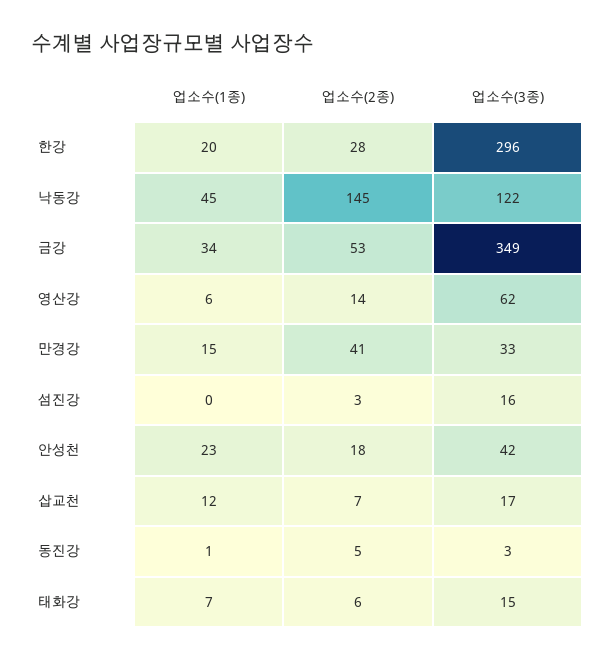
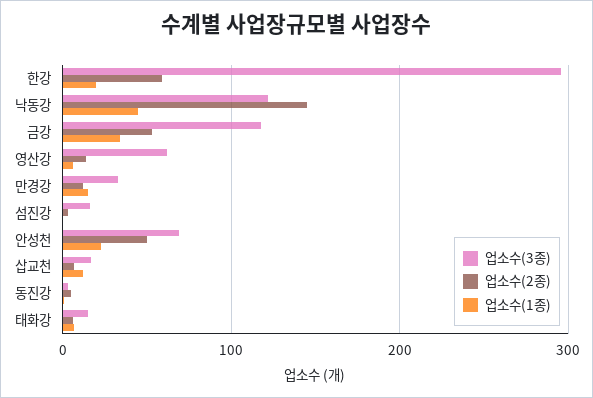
  {
    "업소수(1종)": {
      "한강": 20,
      "낙동강": 45,
      "금강": 34,
      "영산강": 6,
      "만경강": 15,
      "섬진강": 0,
      "안성천": 23,
      "삽교천": 12,
      "동진강": 1,
      "태화강": 7
    },
    "업소수(2종)": {
-     "한강": 28,
+     "한강": 60,
      "낙동강": 145,
      "금강": 53,
      "영산강": 14,
-     "만경강": 41,
+     "만경강": 10,
      "섬진강": 3,
-     "안성천": 18,
+     "안성천": 50,
      "삽교천": 7,
      "동진강": 5,
      "태화강": 6
    },
    "업소수(3종)": {
      "한강": 296,
      "낙동강": 122,
-     "금강": 349,
+     "금강": 120,
      "영산강": 62,
      "만경강": 33,
      "섬진강": 16,
-     "안성천": 42,
+     "안성천": 70,
      "삽교천": 17,
      "동진강": 3,
      "태화강": 15
    }
  }

